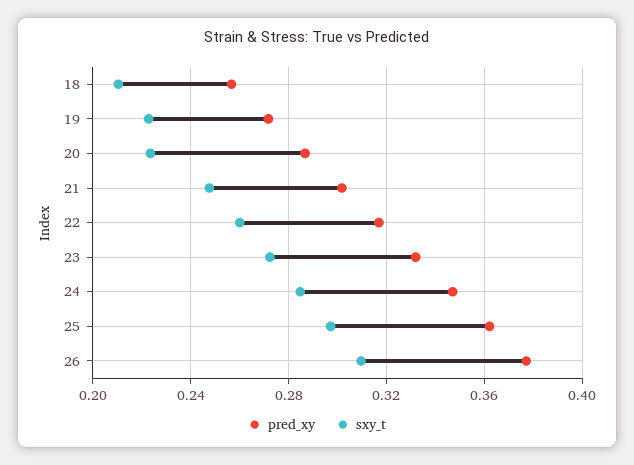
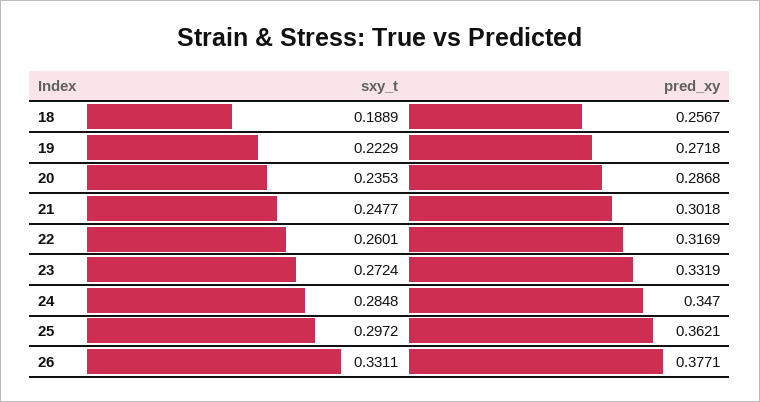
  {
    "pred_xy": {
      "18": 0.2567,
      "19": 0.2718,
      "20": 0.2868,
      "21": 0.3018,
      "22": 0.3169,
      "23": 0.3319,
      "24": 0.347,
      "25": 0.3621,
      "26": 0.3771
    },
    "sxy_t": {
-     "18": 0.21,
+     "18": 0.1889,
      "19": 0.2229,
-     "20": 0.225,
+     "20": 0.2353,
      "21": 0.2477,
      "22": 0.2601,
      "23": 0.2724,
      "24": 0.2848,
      "25": 0.2972,
-     "26": 0.31
+     "26": 0.3311
    }
  }

